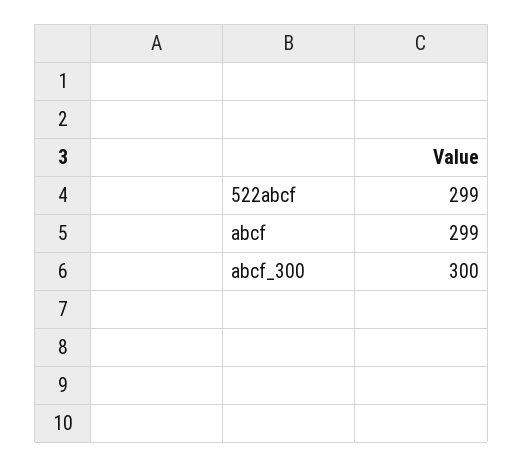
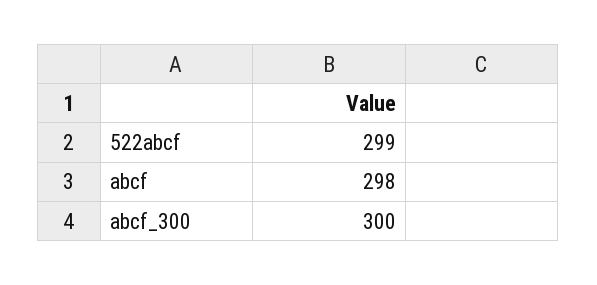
  {
    "522abcf": 299,
-   "abcf": 299,
+   "abcf": 298,
    "abcf_300": 300
  }

